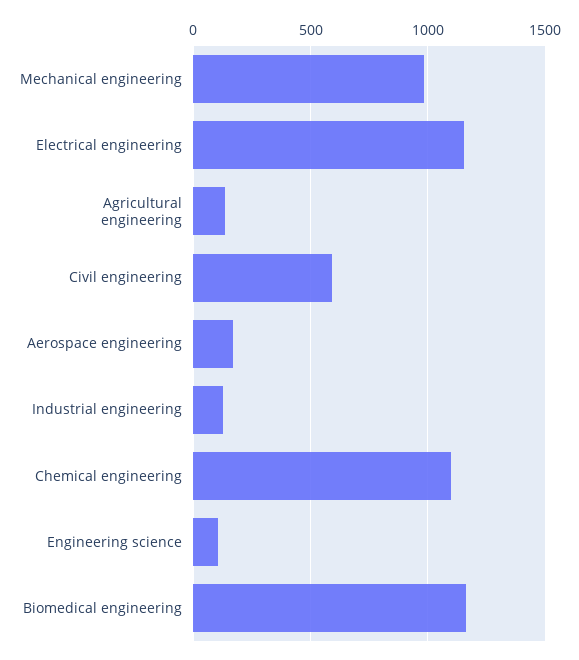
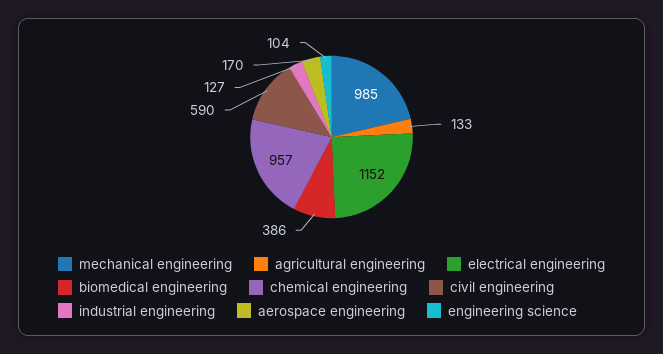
  {
    "Mechanical engineering": 985,
    "Electrical engineering": 1152,
    "Agricultural engineering": 133,
    "Civil engineering": 590,
    "Aerospace engineering": 170,
    "Industrial engineering": 127,
-   "Chemical engineering": 1100,
+   "Chemical engineering": 957,
    "Engineering science": 104,
-   "Biomedical engineering": 1150
+   "Biomedical engineering": 386
  }

